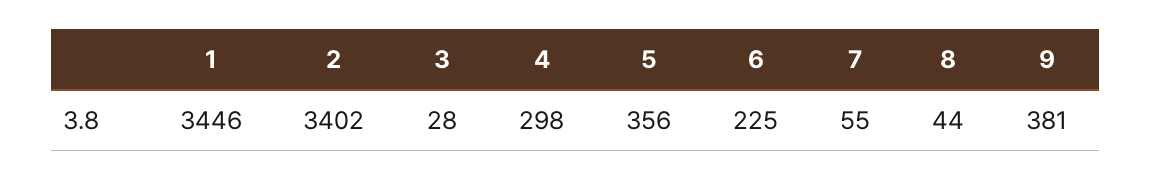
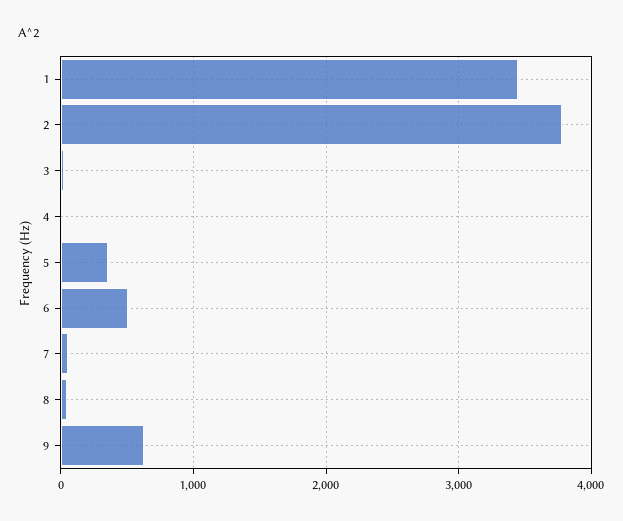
  {
    "1": 3446,
-   "2": 3402,
+   "2": 3800,
    "3": 28,
-   "4": 298,
+   "4": 0,
    "5": 356,
-   "6": 225,
+   "6": 500,
    "7": 55,
    "8": 44,
-   "9": 381
+   "9": 600
  }

